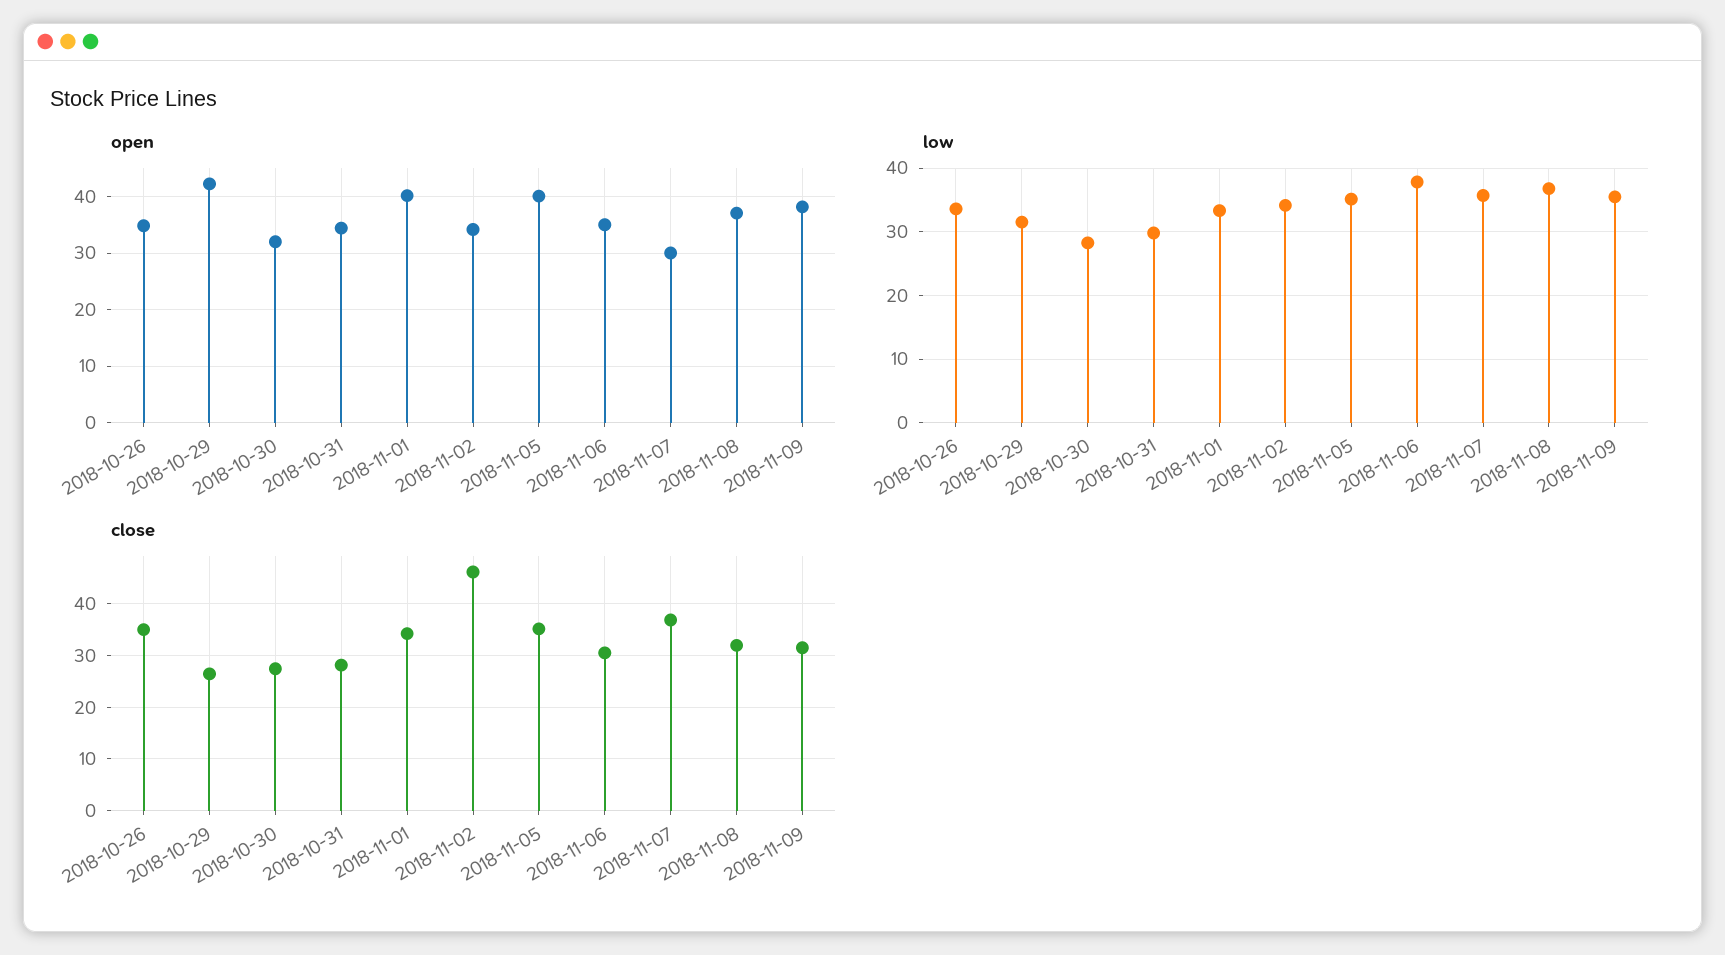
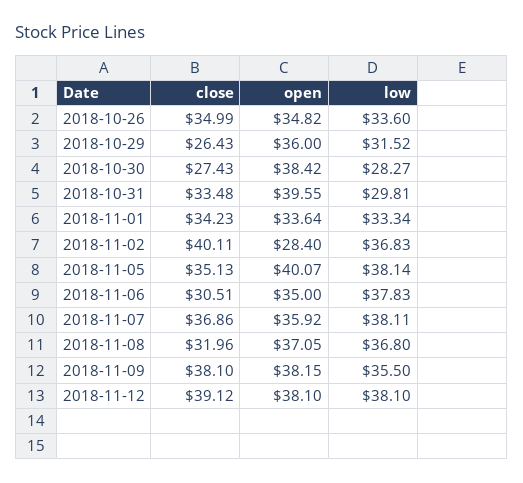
  {
    "open": {
      "2018-10-26": 34.82,
-     "2018-10-29": 42,
+     "2018-10-29": 36,
-     "2018-10-30": 32,
+     "2018-10-30": 38.42,
-     "2018-10-31": 34,
+     "2018-10-31": 39.55,
-     "2018-11-01": 40,
+     "2018-11-01": 33.64,
-     "2018-11-02": 34,
+     "2018-11-02": 28.4,
      "2018-11-05": 40.07,
      "2018-11-06": 35,
-     "2018-11-07": 30,
+     "2018-11-07": 35.92,
      "2018-11-08": 37.05,
-     "2018-11-09": 38.15
+     "2018-11-09": 38.15,
+     "2018-11-12": 38.1
    },
    "low": {
      "2018-10-26": 33.6,
      "2018-10-29": 31.52,
      "2018-10-30": 28.27,
      "2018-10-31": 29.81,
      "2018-11-01": 33.34,
-     "2018-11-02": 34,
+     "2018-11-02": 36.83,
-     "2018-11-05": 35,
+     "2018-11-05": 38.14,
      "2018-11-06": 37.83,
-     "2018-11-07": 36,
+     "2018-11-07": 38.11,
      "2018-11-08": 36.8,
-     "2018-11-09": 35.5
+     "2018-11-09": 35.5,
+     "2018-11-12": 38.1
    },
    "close": {
      "2018-10-26": 34.99,
      "2018-10-29": 26.43,
      "2018-10-30": 27.43,
-     "2018-10-31": 28,
+     "2018-10-31": 33.48,
      "2018-11-01": 34.23,
-     "2018-11-02": 46,
+     "2018-11-02": 40.11,
      "2018-11-05": 35.13,
      "2018-11-06": 30.51,
      "2018-11-07": 36.86,
      "2018-11-08": 31.96,
-     "2018-11-09": 32
+     "2018-11-09": 38.1,
+     "2018-11-12": 39.12
    }
  }

